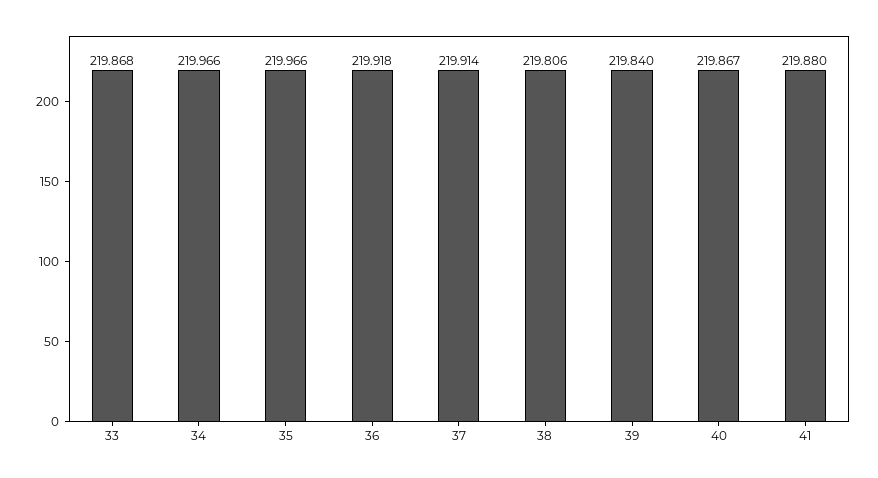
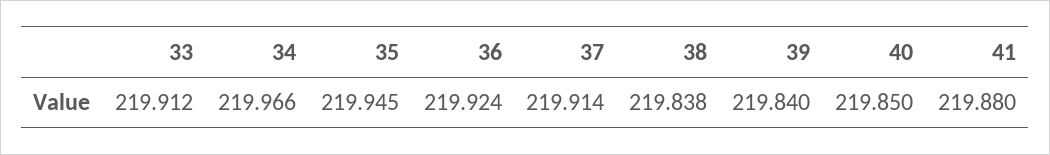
  {
-   "33": 219.868,
+   "33": 219.912,
    "34": 219.966,
-   "35": 219.966,
+   "35": 219.945,
-   "36": 219.918,
+   "36": 219.924,
    "37": 219.914,
-   "38": 219.806,
+   "38": 219.838,
    "39": 219.84,
-   "40": 219.867,
+   "40": 219.85,
    "41": 219.88
  }

